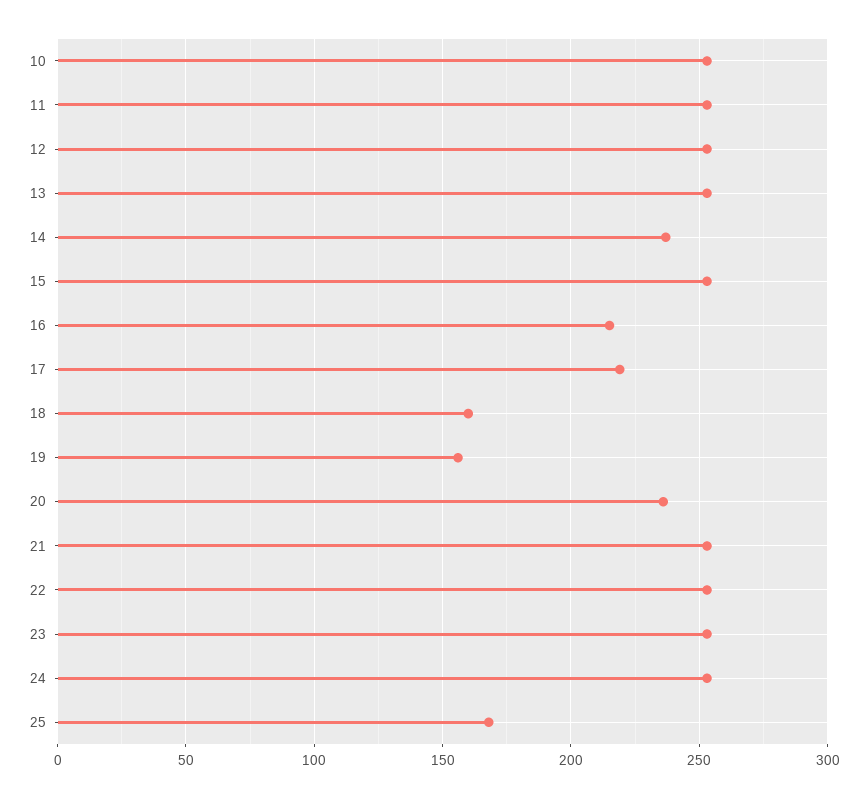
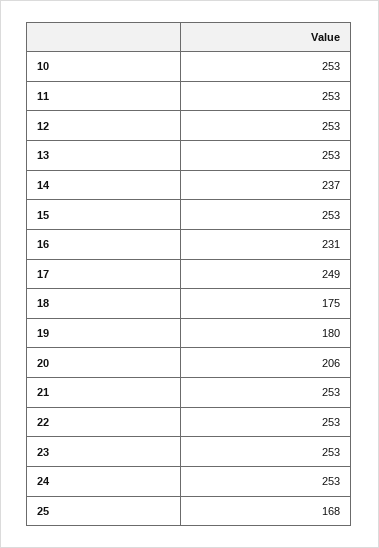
  {
    "10": 253,
    "11": 253,
    "12": 253,
    "13": 253,
    "14": 237,
    "15": 253,
-   "16": 215,
+   "16": 231,
-   "17": 220,
+   "17": 249,
-   "18": 160,
+   "18": 175,
-   "19": 155,
+   "19": 180,
-   "20": 235,
+   "20": 206,
    "21": 253,
    "22": 253,
    "23": 253,
    "24": 253,
    "25": 168
  }

